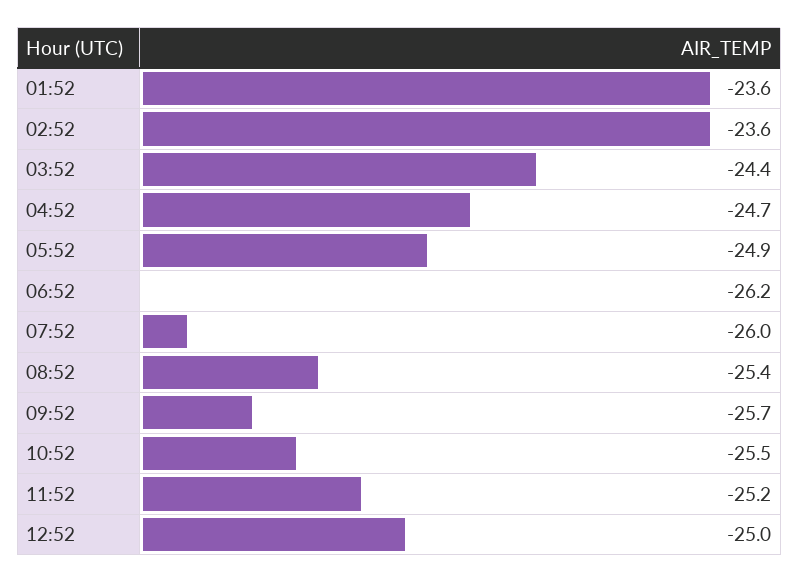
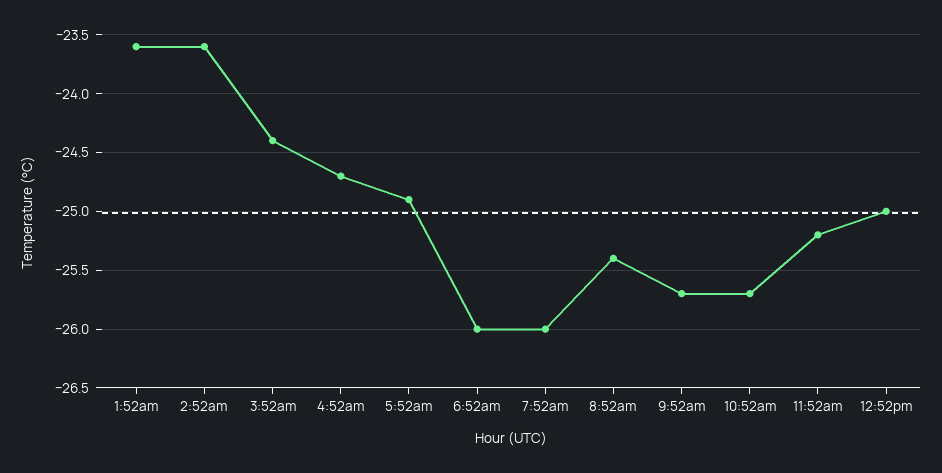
  {
    "01:52": -23.6,
    "02:52": -23.6,
    "03:52": -24.4,
    "04:52": -24.7,
    "05:52": -24.9,
-   "06:52": -26.2,
+   "06:52": -26,
    "07:52": -26,
    "08:52": -25.4,
    "09:52": -25.7,
-   "10:52": -25.5,
+   "10:52": -25.7,
    "11:52": -25.2,
    "12:52": -25
  }

